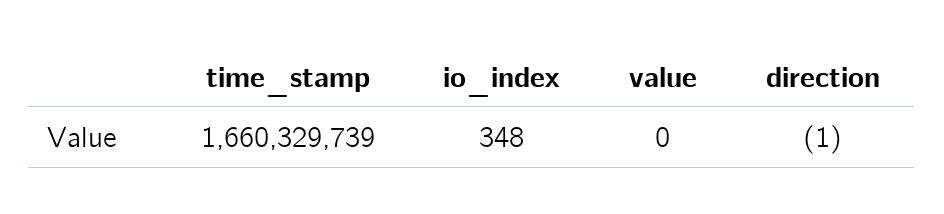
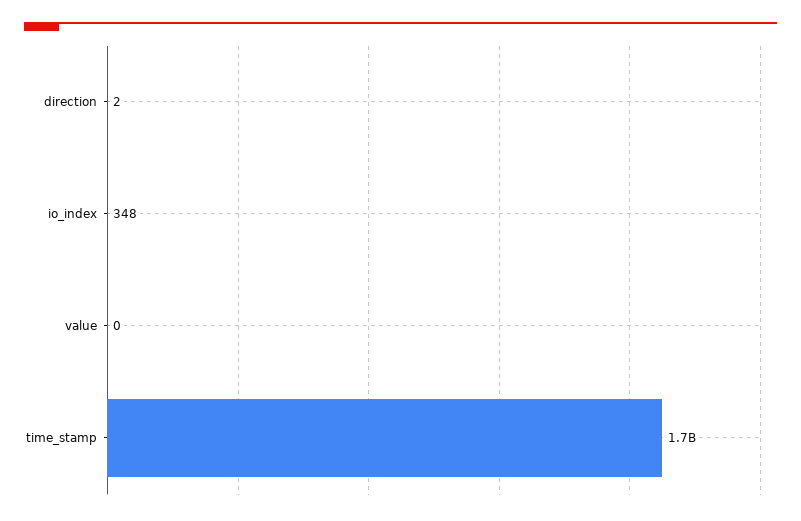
  {
    "time_stamp": 1660329739,
    "io_index": 348,
    "value": 0,
-   "direction": -1
+   "direction": 2
  }

